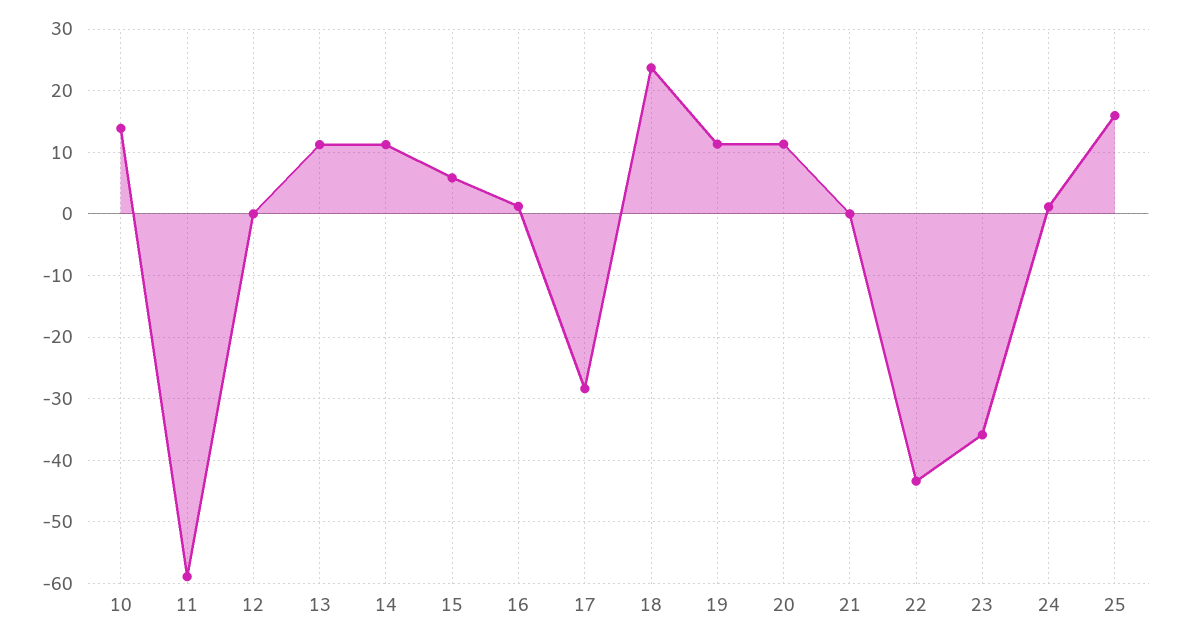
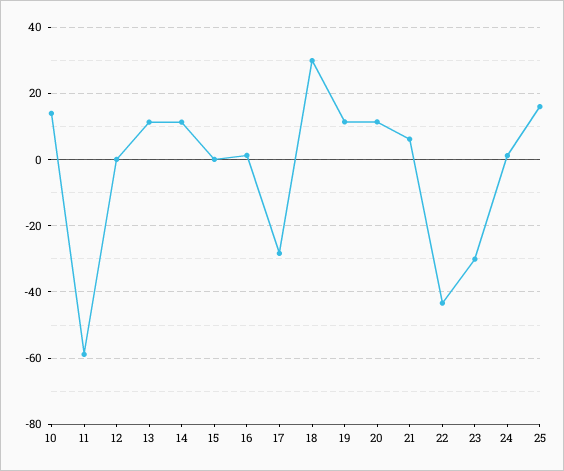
  {
    "10": 14,
    "11": -59,
    "12": 0,
    "13": 11,
    "14": 11,
-   "15": 6,
+   "15": 0,
    "16": 1,
    "17": -28,
-   "18": 24,
+   "18": 30,
    "19": 11,
    "20": 11,
-   "21": 0,
+   "21": 6,
    "22": -43,
-   "23": -36,
+   "23": -30,
    "24": 1,
    "25": 16
  }

